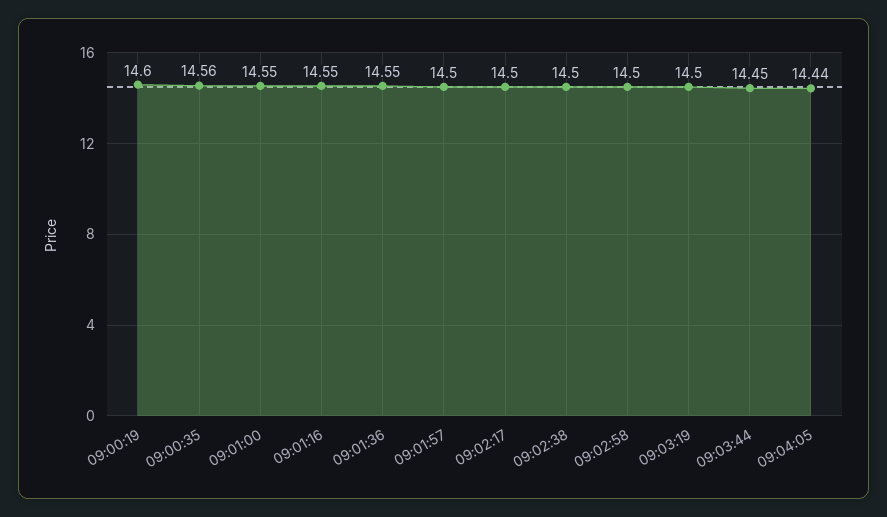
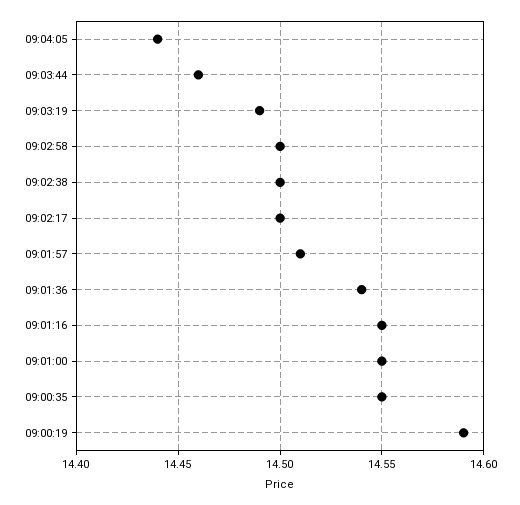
  {
-   "09:00:19": 14.6,
+   "09:00:19": 14.59,
-   "09:00:35": 14.56,
+   "09:00:35": 14.55,
    "09:01:00": 14.55,
    "09:01:16": 14.55,
-   "09:01:36": 14.55,
+   "09:01:36": 14.54,
-   "09:01:57": 14.5,
+   "09:01:57": 14.51,
    "09:02:17": 14.5,
    "09:02:38": 14.5,
    "09:02:58": 14.5,
-   "09:03:19": 14.5,
+   "09:03:19": 14.49,
-   "09:03:44": 14.45,
+   "09:03:44": 14.46,
    "09:04:05": 14.44
  }

